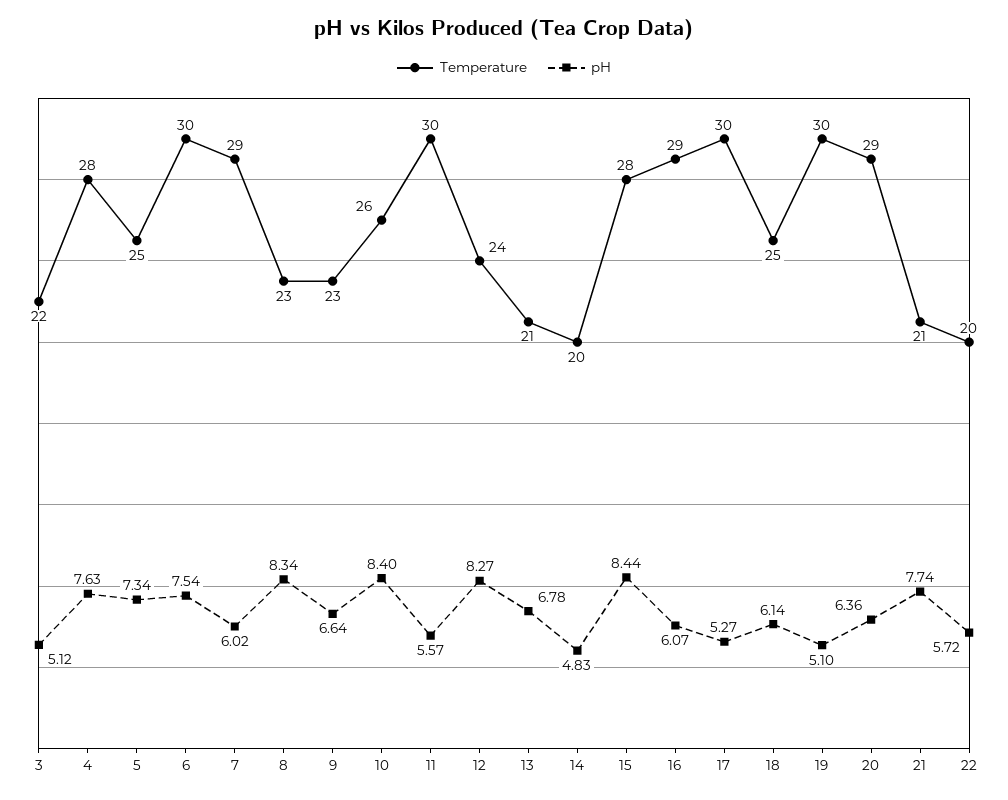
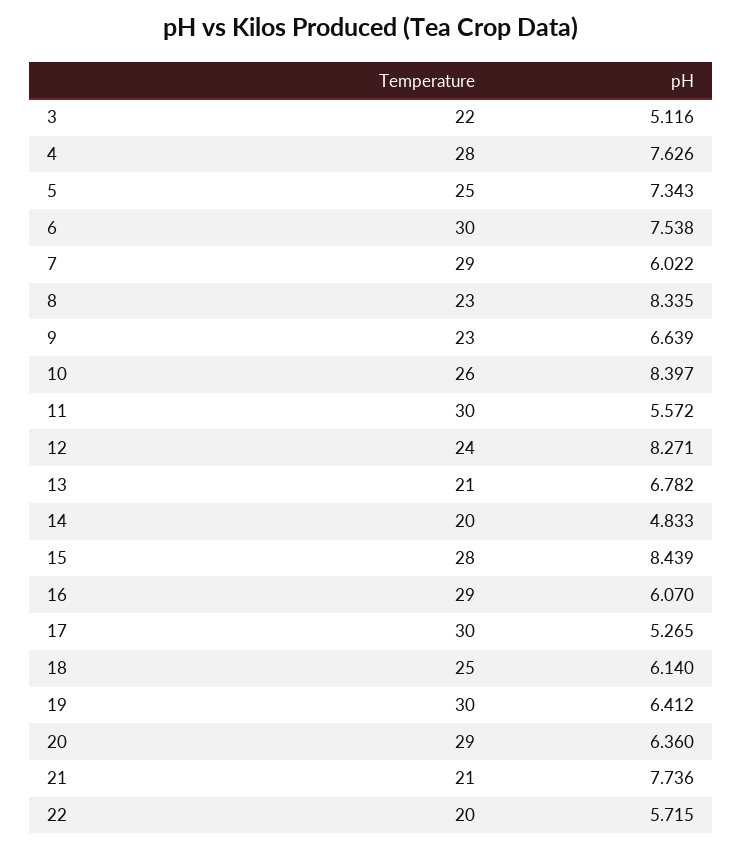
  {
    "Temperature": {
      "3": 22,
      "4": 28,
      "5": 25,
      "6": 30,
      "7": 29,
      "8": 23,
      "9": 23,
      "10": 26,
      "11": 30,
      "12": 24,
      "13": 21,
      "14": 20,
      "15": 28,
      "16": 29,
      "17": 30,
      "18": 25,
      "19": 30,
      "20": 29,
      "21": 21,
      "22": 20
    },
    "pH": {
      "3": 5.116,
      "4": 7.626,
      "5": 7.343,
      "6": 7.538,
      "7": 6.022,
      "8": 8.335,
      "9": 6.639,
      "10": 8.397,
      "11": 5.572,
      "12": 8.271,
      "13": 6.782,
      "14": 4.833,
      "15": 8.439,
      "16": 6.07,
      "17": 5.265,
      "18": 6.14,
-     "19": 5.1,
+     "19": 6.412,
      "20": 6.36,
      "21": 7.736,
      "22": 5.715
    }
  }

